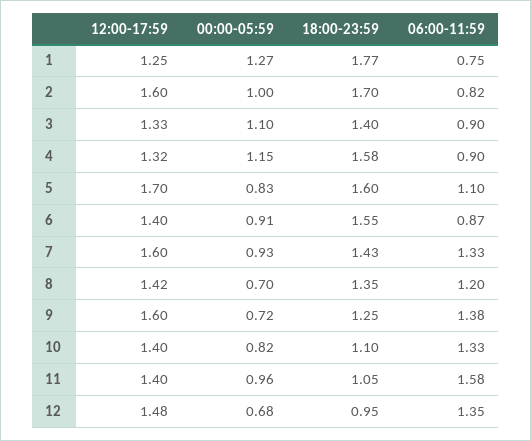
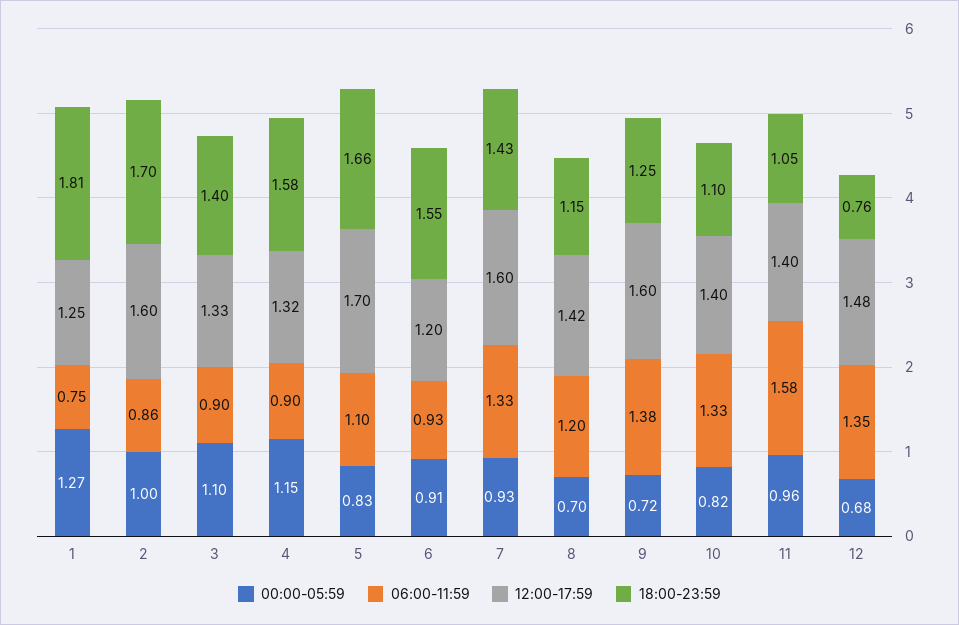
  {
    "12:00-17:59": {
      "1": 1.25,
      "2": 1.6,
      "3": 1.33,
      "4": 1.32,
      "5": 1.7,
-     "6": 1.4,
+     "6": 1.2,
      "7": 1.6,
      "8": 1.42,
      "9": 1.6,
      "10": 1.4,
      "11": 1.4,
      "12": 1.48
    },
    "00:00-05:59": {
      "1": 1.27,
      "2": 1,
      "3": 1.1,
      "4": 1.15,
      "5": 0.83,
      "6": 0.91,
      "7": 0.93,
      "8": 0.7,
      "9": 0.72,
      "10": 0.82,
      "11": 0.96,
      "12": 0.68
    },
    "18:00-23:59": {
-     "1": 1.77,
+     "1": 1.81,
      "2": 1.7,
      "3": 1.4,
      "4": 1.58,
-     "5": 1.6,
+     "5": 1.66,
      "6": 1.55,
      "7": 1.43,
-     "8": 1.35,
+     "8": 1.15,
      "9": 1.25,
      "10": 1.1,
      "11": 1.05,
-     "12": 0.95
+     "12": 0.76
    },
    "06:00-11:59": {
      "1": 0.75,
-     "2": 0.82,
+     "2": 0.86,
      "3": 0.9,
      "4": 0.9,
      "5": 1.1,
-     "6": 0.87,
+     "6": 0.93,
      "7": 1.33,
      "8": 1.2,
      "9": 1.38,
      "10": 1.33,
      "11": 1.58,
      "12": 1.35
    }
  }

